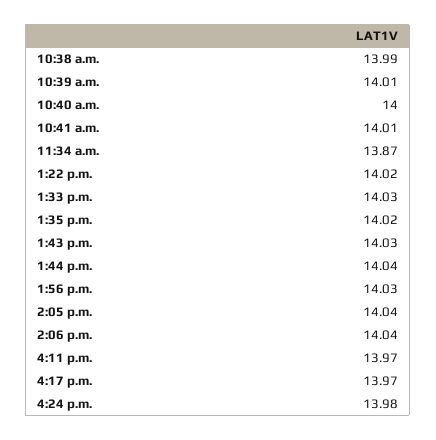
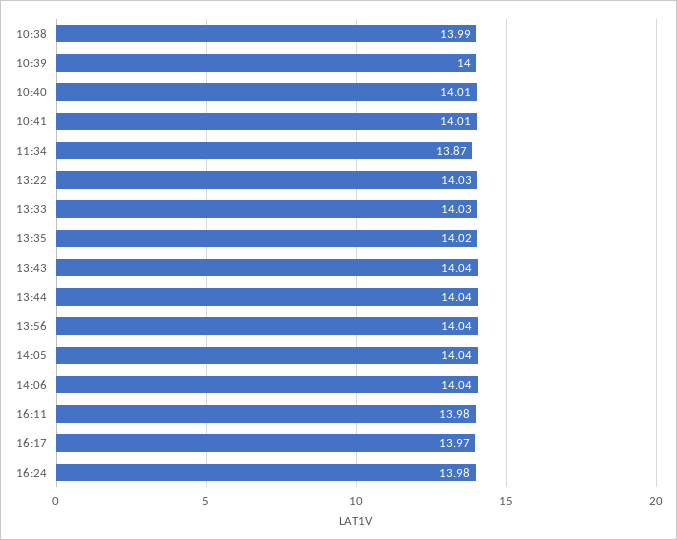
  {
    "10:38 a.m.": 13.99,
-   "10:39 a.m.": 14.01,
+   "10:39 a.m.": 14,
-   "10:40 a.m.": 14,
+   "10:40 a.m.": 14.01,
    "10:41 a.m.": 14.01,
    "11:34 a.m.": 13.87,
-   "1:22 p.m.": 14.02,
+   "1:22 p.m.": 14.03,
    "1:33 p.m.": 14.03,
    "1:35 p.m.": 14.02,
-   "1:43 p.m.": 14.03,
+   "1:43 p.m.": 14.04,
    "1:44 p.m.": 14.04,
-   "1:56 p.m.": 14.03,
+   "1:56 p.m.": 14.04,
    "2:05 p.m.": 14.04,
    "2:06 p.m.": 14.04,
-   "4:11 p.m.": 13.97,
+   "4:11 p.m.": 13.98,
    "4:17 p.m.": 13.97,
    "4:24 p.m.": 13.98
  }

